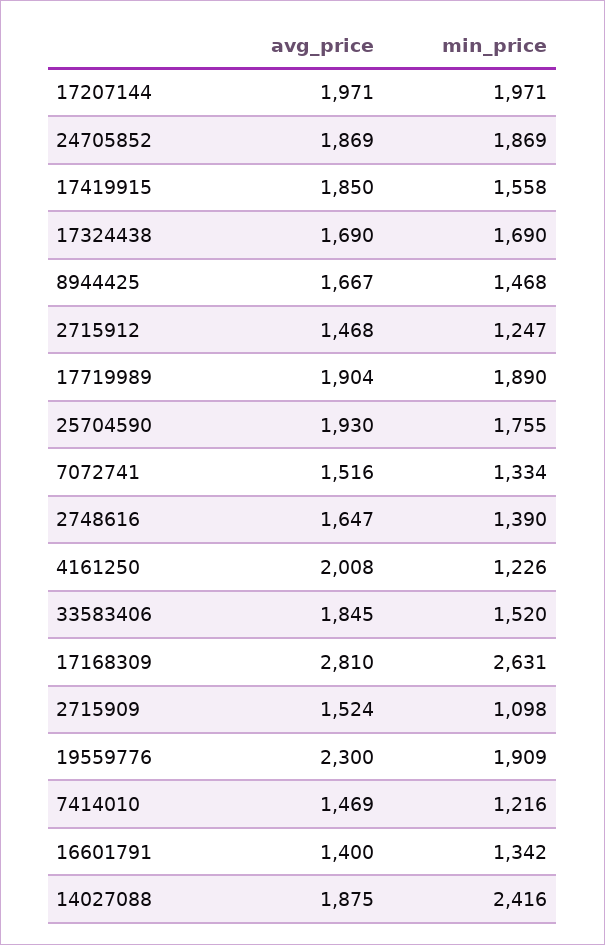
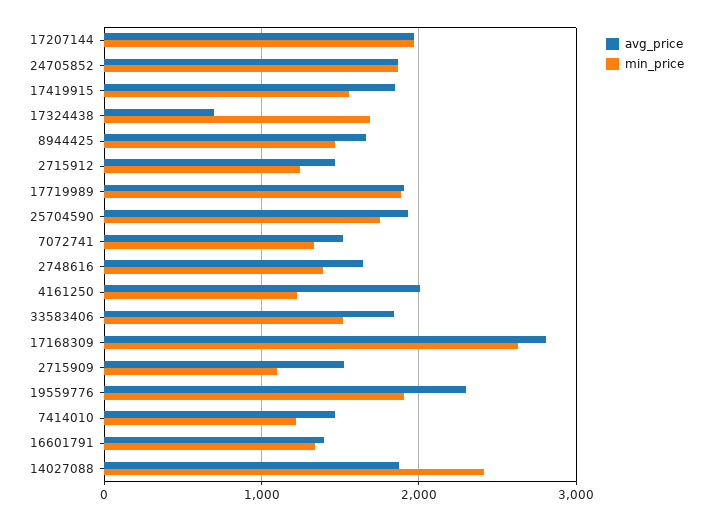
  {
    "avg_price": {
      "17207144": 1971,
      "24705852": 1869,
      "17419915": 1850,
-     "17324438": 1690,
+     "17324438": 700,
      "8944425": 1667,
      "2715912": 1468,
      "17719989": 1904,
      "25704590": 1930,
      "7072741": 1516,
      "2748616": 1647,
      "4161250": 2008,
      "33583406": 1845,
      "17168309": 2810,
      "2715909": 1524,
      "19559776": 2300,
      "7414010": 1469,
      "16601791": 1400,
      "14027088": 1875
    },
    "min_price": {
      "17207144": 1971,
      "24705852": 1869,
      "17419915": 1558,
      "17324438": 1690,
      "8944425": 1468,
      "2715912": 1247,
      "17719989": 1890,
      "25704590": 1755,
      "7072741": 1334,
      "2748616": 1390,
      "4161250": 1226,
      "33583406": 1520,
      "17168309": 2631,
      "2715909": 1098,
      "19559776": 1909,
      "7414010": 1216,
      "16601791": 1342,
      "14027088": 2416
    }
  }

